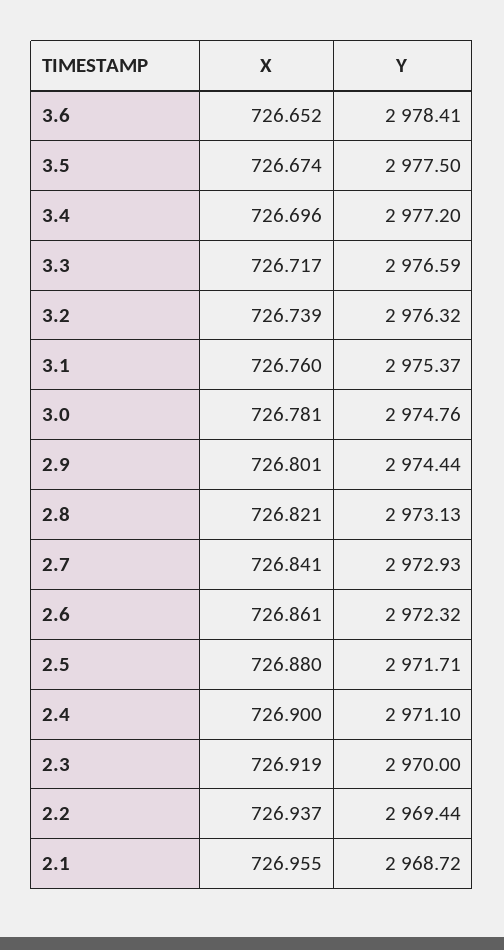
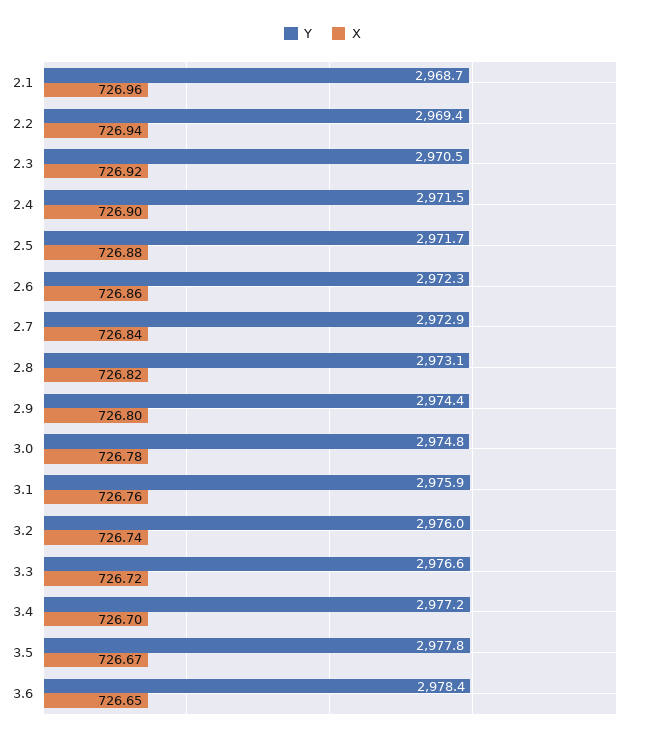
  {
    "X": {
      "3.6": 726.652,
      "3.5": 726.674,
      "3.4": 726.696,
      "3.3": 726.717,
      "3.2": 726.739,
      "3.1": 726.76,
      "3.0": 726.781,
      "2.9": 726.801,
      "2.8": 726.821,
      "2.7": 726.841,
      "2.6": 726.861,
      "2.5": 726.88,
      "2.4": 726.9,
      "2.3": 726.919,
      "2.2": 726.937,
      "2.1": 726.955
    },
    "Y": {
      "3.6": 2978.41,
-     "3.5": 2977.5,
+     "3.5": 2977.8,
      "3.4": 2977.2,
      "3.3": 2976.59,
-     "3.2": 2976.32,
+     "3.2": 2976,
-     "3.1": 2975.37,
+     "3.1": 2975.9,
      "3.0": 2974.76,
      "2.9": 2974.44,
      "2.8": 2973.13,
      "2.7": 2972.93,
      "2.6": 2972.32,
      "2.5": 2971.71,
-     "2.4": 2971.1,
+     "2.4": 2971.5,
-     "2.3": 2970,
+     "2.3": 2970.5,
      "2.2": 2969.44,
      "2.1": 2968.72
    }
  }

